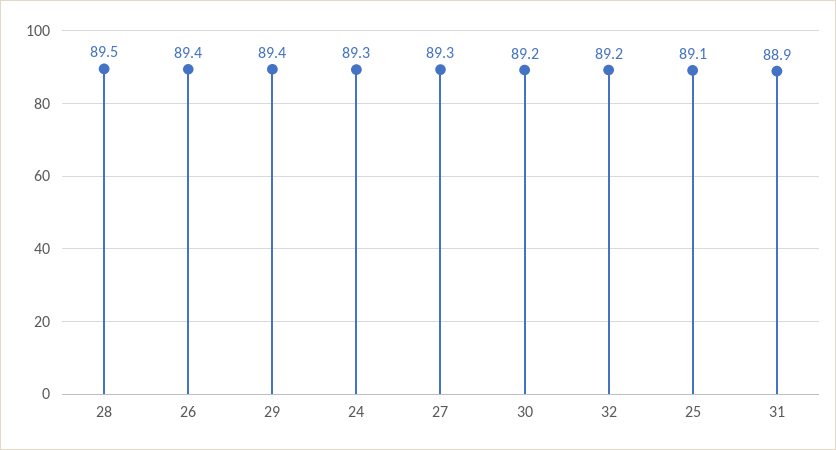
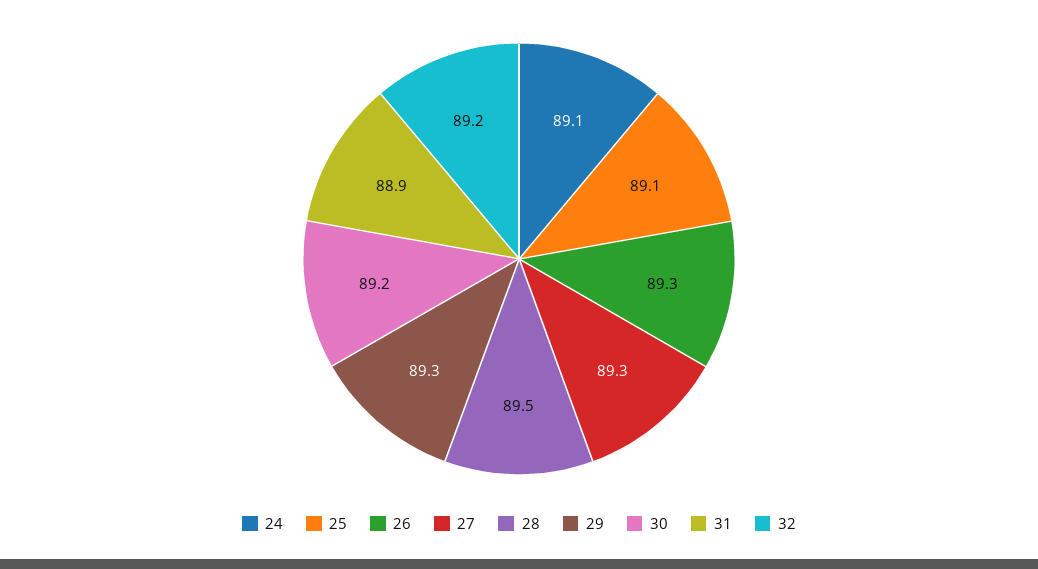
  {
    "28": 89.5,
-   "26": 89.4,
+   "26": 89.3,
-   "29": 89.4,
+   "29": 89.3,
-   "24": 89.3,
+   "24": 89.1,
    "27": 89.3,
    "30": 89.2,
    "32": 89.2,
    "25": 89.1,
    "31": 88.9
  }

